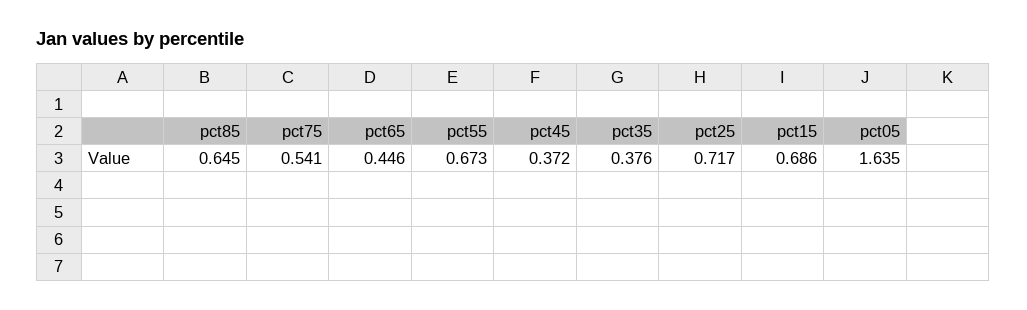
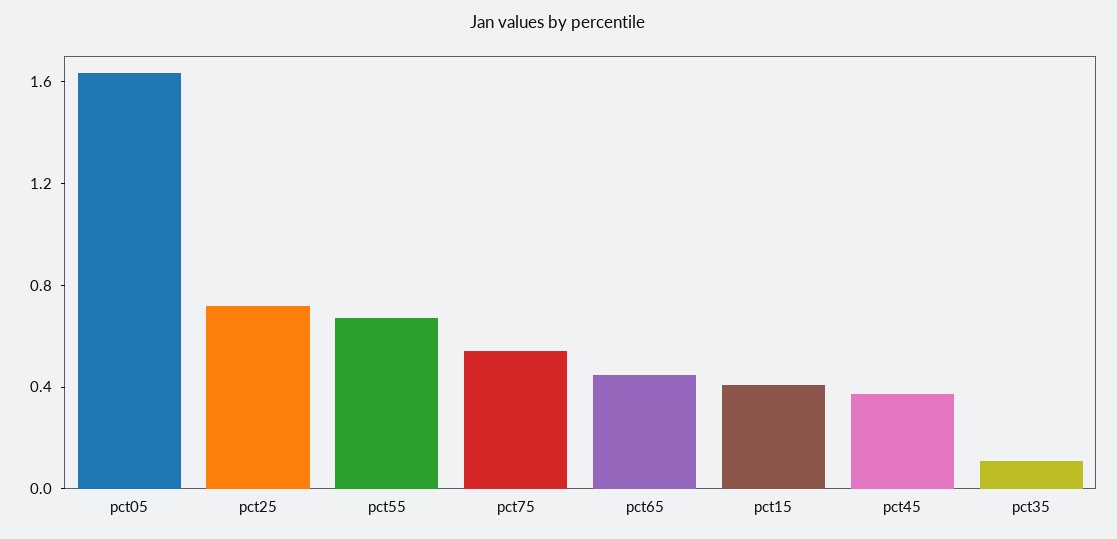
  {
-   "pct85": 0.645,
    "pct75": 0.541,
    "pct65": 0.446,
    "pct55": 0.673,
    "pct45": 0.372,
-   "pct35": 0.376,
+   "pct35": 0.1,
    "pct25": 0.717,
-   "pct15": 0.686,
+   "pct15": 0.4,
    "pct05": 1.635
  }

